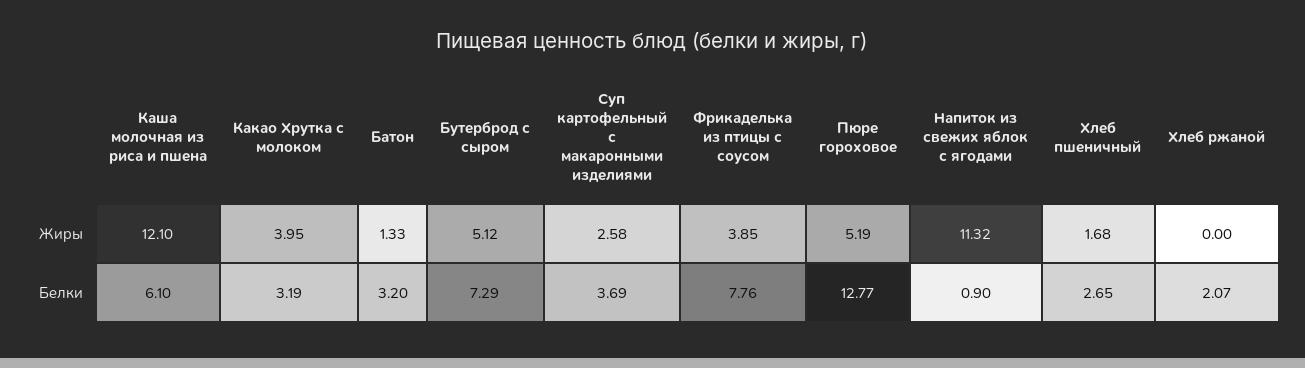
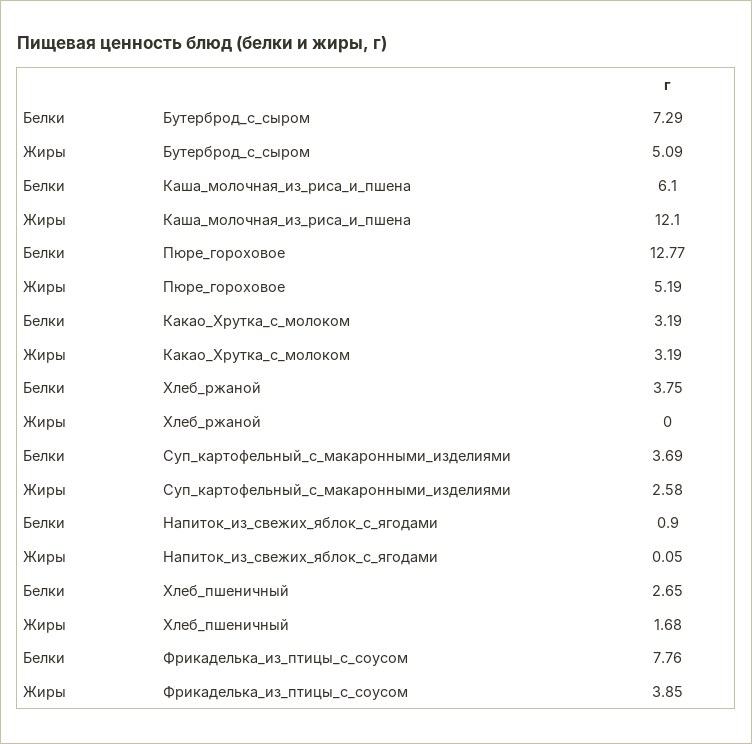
  {
    "Каша молочная из риса и пшена": {
      "Жиры": 12.1,
      "Белки": 6.1
    },
    "Какао Хрутка с молоком": {
-     "Жиры": 3.95,
+     "Жиры": 3.19,
      "Белки": 3.19
    },
-   "Батон": {
-     "Жиры": 1.33,
-     "Белки": 3.2
-   },
    "Бутерброд с сыром": {
-     "Жиры": 5.12,
+     "Жиры": 5.09,
      "Белки": 7.29
    },
    "Суп картофельный с макаронными изделиями": {
      "Жиры": 2.58,
      "Белки": 3.69
    },
    "Фрикаделька из птицы с соусом": {
      "Жиры": 3.85,
      "Белки": 7.76
    },
    "Пюре гороховое": {
      "Жиры": 5.19,
      "Белки": 12.77
    },
    "Напиток из свежих яблок с ягодами": {
-     "Жиры": 11.32,
+     "Жиры": 0.05,
      "Белки": 0.9
    },
    "Хлеб пшеничный": {
      "Жиры": 1.68,
      "Белки": 2.65
    },
    "Хлеб ржаной": {
      "Жиры": 0,
-     "Белки": 2.07
+     "Белки": 3.75
    }
  }

